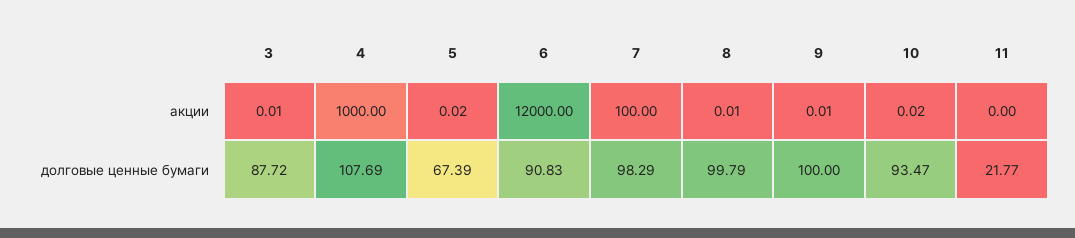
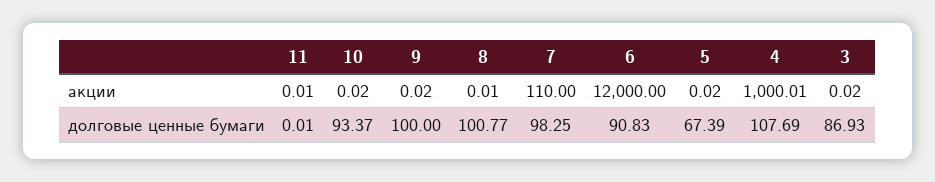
  {
    "3": {
-     "акции": 0.01,
+     "акции": 0.02,
-     "долговые ценные бумаги": 87.72
+     "долговые ценные бумаги": 86.93
    },
    "4": {
-     "акции": 1000,
+     "акции": 1000.01,
      "долговые ценные бумаги": 107.69
    },
    "5": {
      "акции": 0.02,
      "долговые ценные бумаги": 67.39
    },
    "6": {
      "акции": 12000,
      "долговые ценные бумаги": 90.83
    },
    "7": {
-     "акции": 100,
+     "акции": 110,
-     "долговые ценные бумаги": 98.29
+     "долговые ценные бумаги": 98.25
    },
    "8": {
      "акции": 0.01,
-     "долговые ценные бумаги": 99.79
+     "долговые ценные бумаги": 100.77
    },
    "9": {
-     "акции": 0.01,
+     "акции": 0.02,
      "долговые ценные бумаги": 100
    },
    "10": {
      "акции": 0.02,
-     "долговые ценные бумаги": 93.47
+     "долговые ценные бумаги": 93.37
    },
    "11": {
-     "акции": 0,
+     "акции": 0.01,
-     "долговые ценные бумаги": 21.77
+     "долговые ценные бумаги": 0.01
    }
  }

